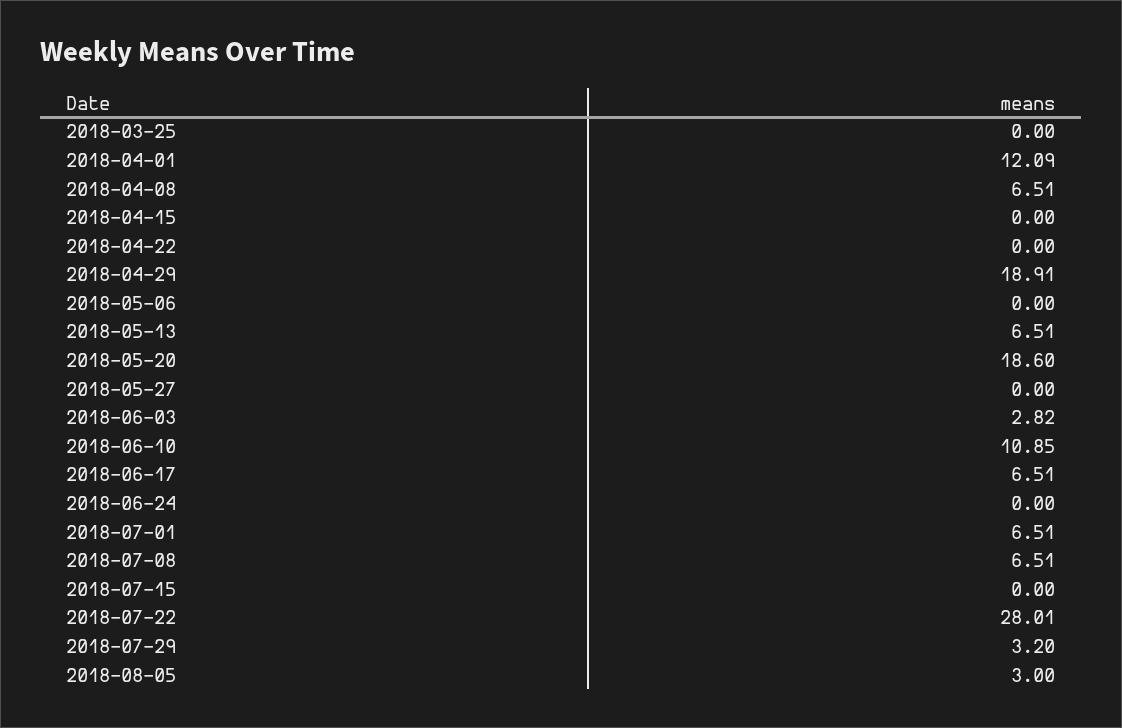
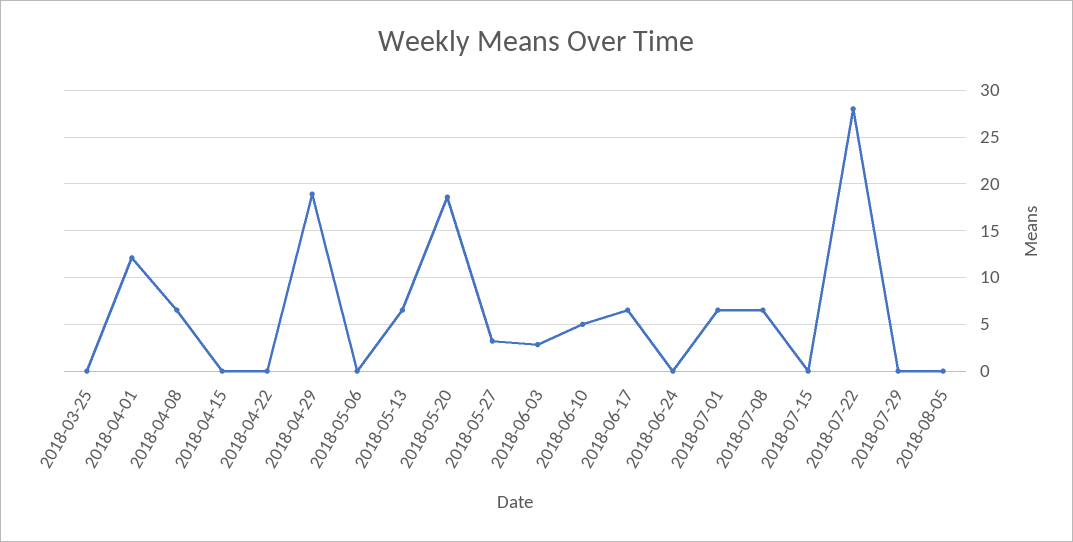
  {
    "2018-03-25": 0,
    "2018-04-01": 12.09,
    "2018-04-08": 6.51,
    "2018-04-15": 0,
    "2018-04-22": 0,
    "2018-04-29": 18.91,
    "2018-05-06": 0,
    "2018-05-13": 6.51,
    "2018-05-20": 18.6,
-   "2018-05-27": 0,
+   "2018-05-27": 3,
    "2018-06-03": 2.82,
-   "2018-06-10": 10.85,
+   "2018-06-10": 5,
    "2018-06-17": 6.51,
    "2018-06-24": 0,
    "2018-07-01": 6.51,
    "2018-07-08": 6.51,
    "2018-07-15": 0,
    "2018-07-22": 28.01,
-   "2018-07-29": 3.2,
+   "2018-07-29": 0,
-   "2018-08-05": 3
+   "2018-08-05": 0
  }

